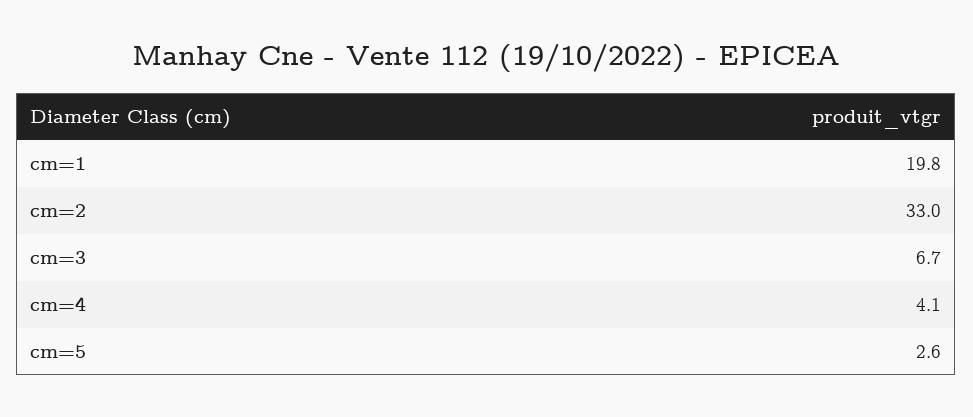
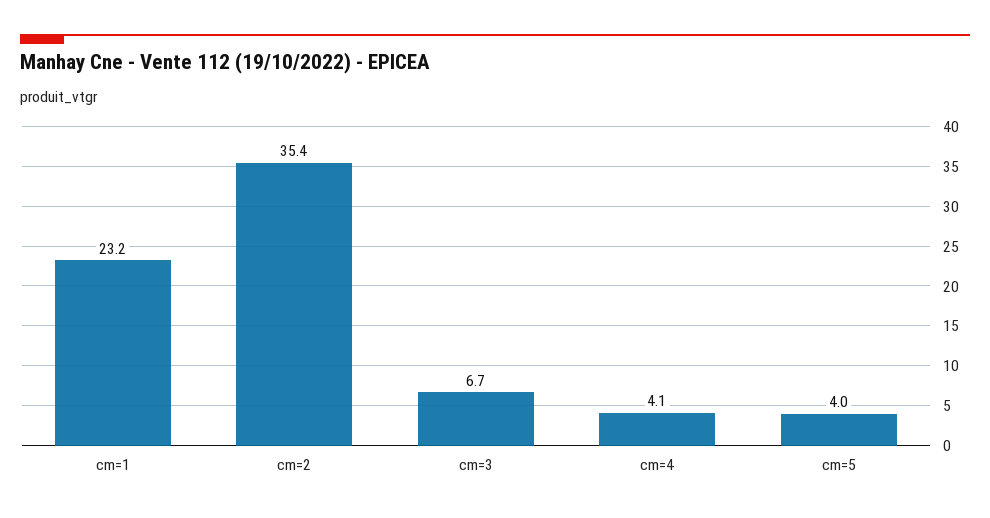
  {
-   "cm=1": 19.8,
+   "cm=1": 23.2,
-   "cm=2": 33,
+   "cm=2": 35.4,
    "cm=3": 6.7,
    "cm=4": 4.1,
-   "cm=5": 2.6
+   "cm=5": 4
  }

